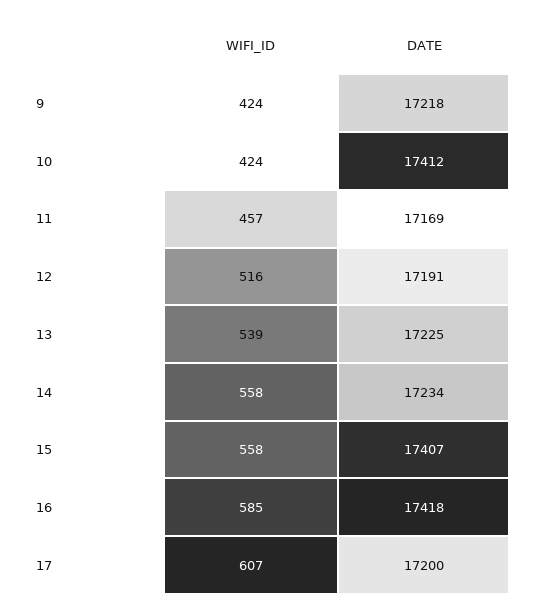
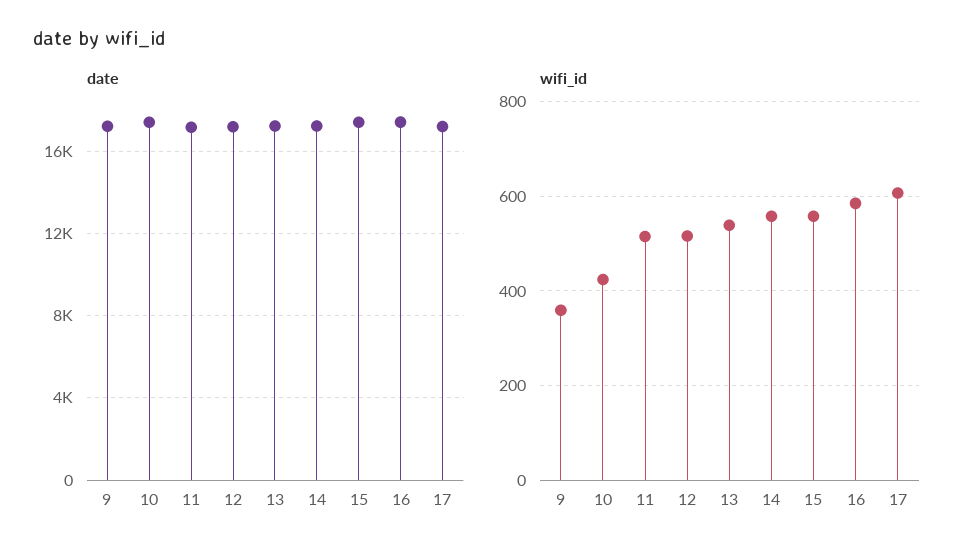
  {
    "WIFI_ID": {
-     "9": 424,
+     "9": 360,
      "10": 424,
-     "11": 457,
+     "11": 520,
      "12": 516,
      "13": 539,
      "14": 558,
      "15": 558,
      "16": 585,
      "17": 607
    },
    "DATE": {
      "9": 17218,
      "10": 17412,
      "11": 17169,
      "12": 17191,
      "13": 17225,
      "14": 17234,
      "15": 17407,
      "16": 17418,
      "17": 17200
    }
  }

